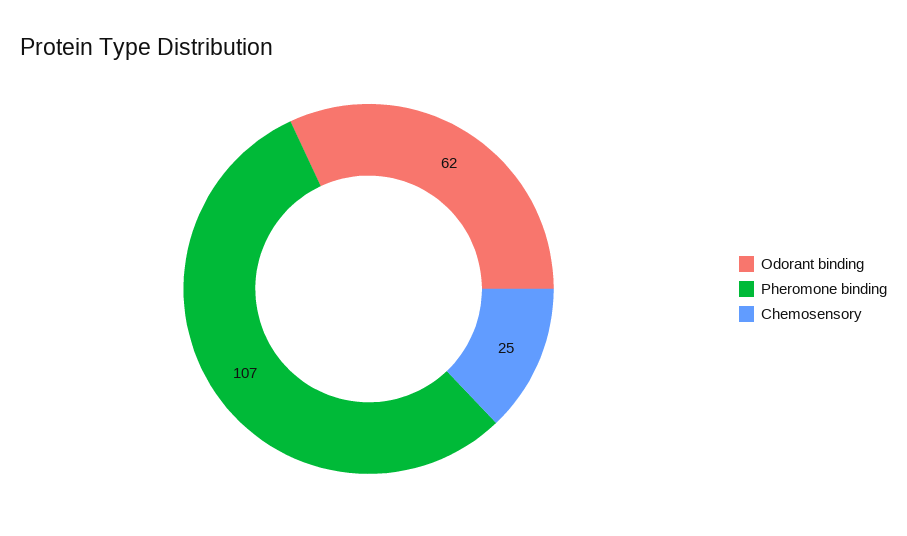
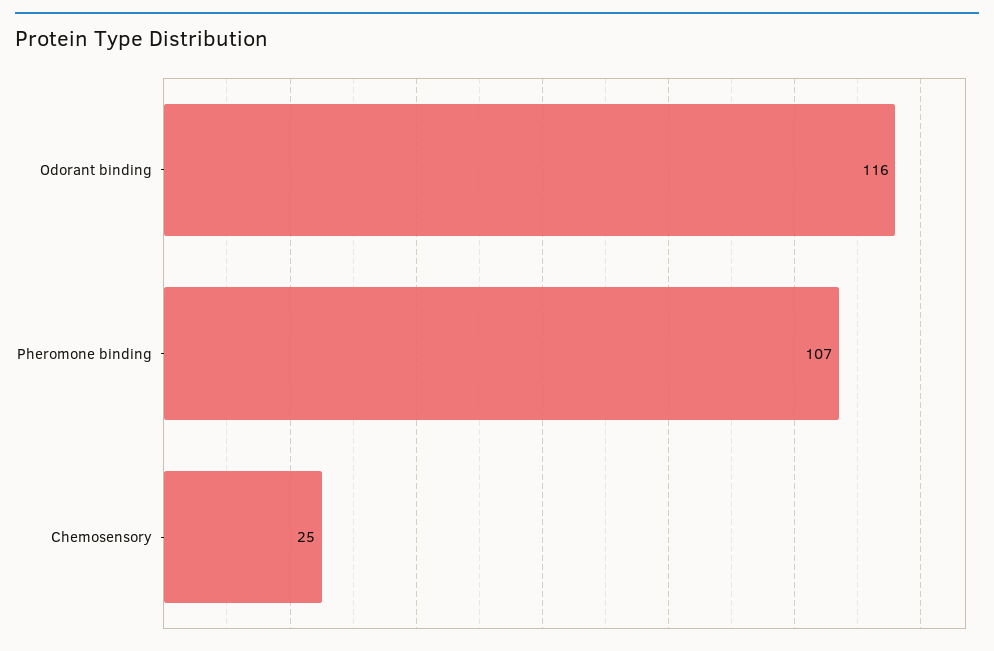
  {
-   "Odorant binding": 62,
+   "Odorant binding": 116,
    "Pheromone binding": 107,
    "Chemosensory": 25
  }

